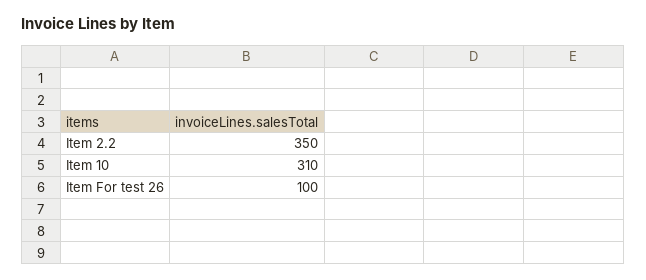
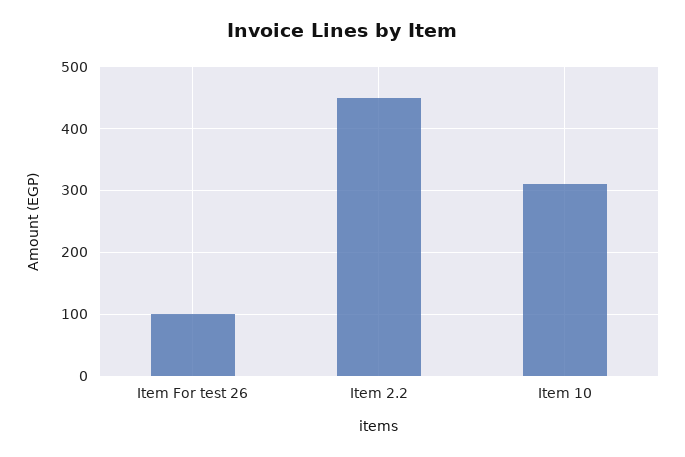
  {
-   "Item 2.2": 350,
+   "Item 2.2": 450,
    "Item 10": 310,
    "Item For test 26": 100
  }

